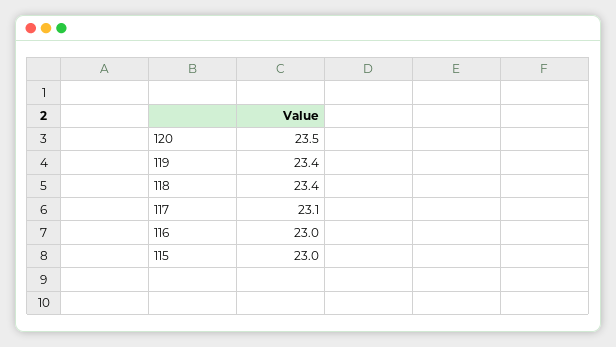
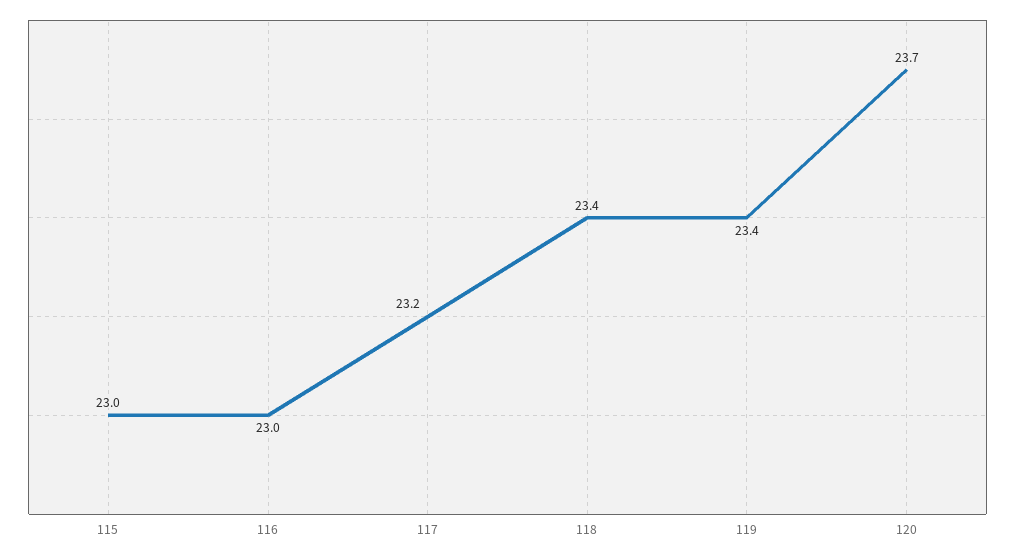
  {
-   "120": 23.5,
+   "120": 23.7,
    "119": 23.4,
    "118": 23.4,
-   "117": 23.1,
+   "117": 23.2,
    "116": 23,
    "115": 23
  }

